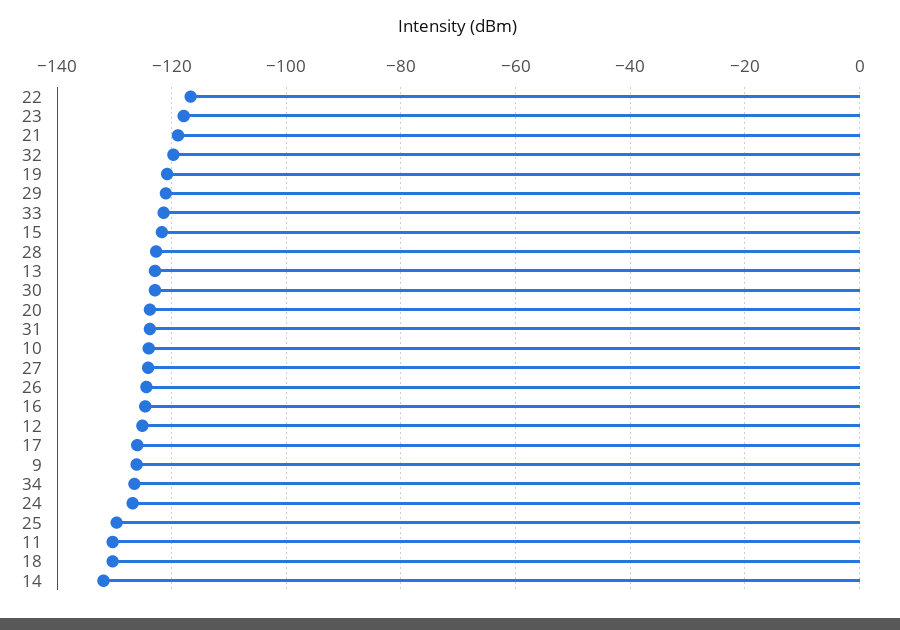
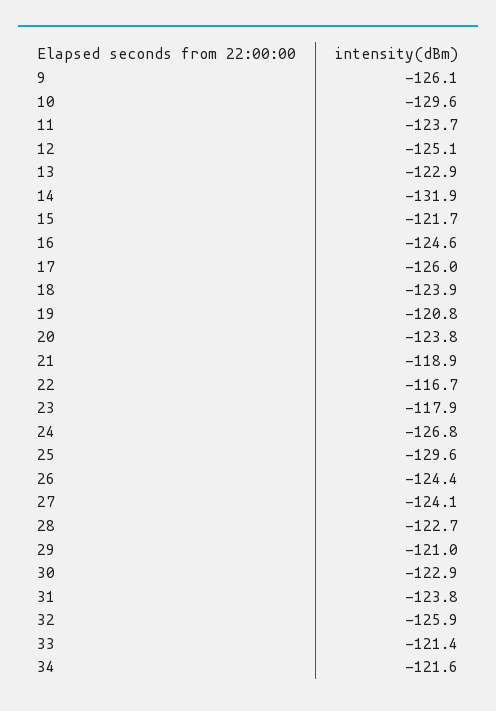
  {
    "22": -116.7,
    "23": -117.9,
    "21": -118.9,
-   "32": -120,
+   "32": -125.9,
    "19": -120.8,
    "29": -121,
    "33": -121.4,
    "15": -121.7,
    "28": -122.7,
    "13": -122.9,
    "30": -122.9,
    "20": -123.8,
    "31": -123.8,
-   "10": -124,
+   "10": -129.6,
    "27": -124.1,
    "26": -124.4,
    "16": -124.6,
    "12": -125.1,
    "17": -126,
    "9": -126.1,
-   "34": -126,
+   "34": -121.6,
    "24": -126.8,
    "25": -129.6,
-   "11": -130,
+   "11": -123.7,
-   "18": -130,
+   "18": -123.9,
    "14": -131.9
  }

